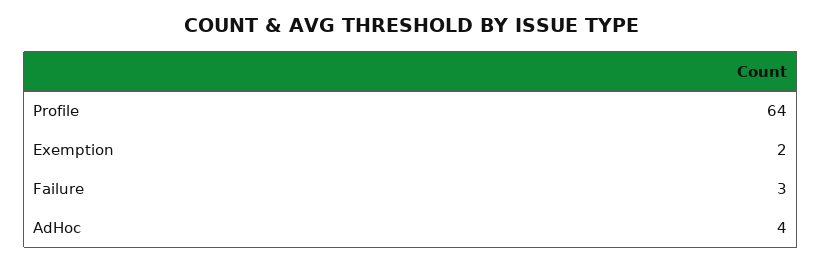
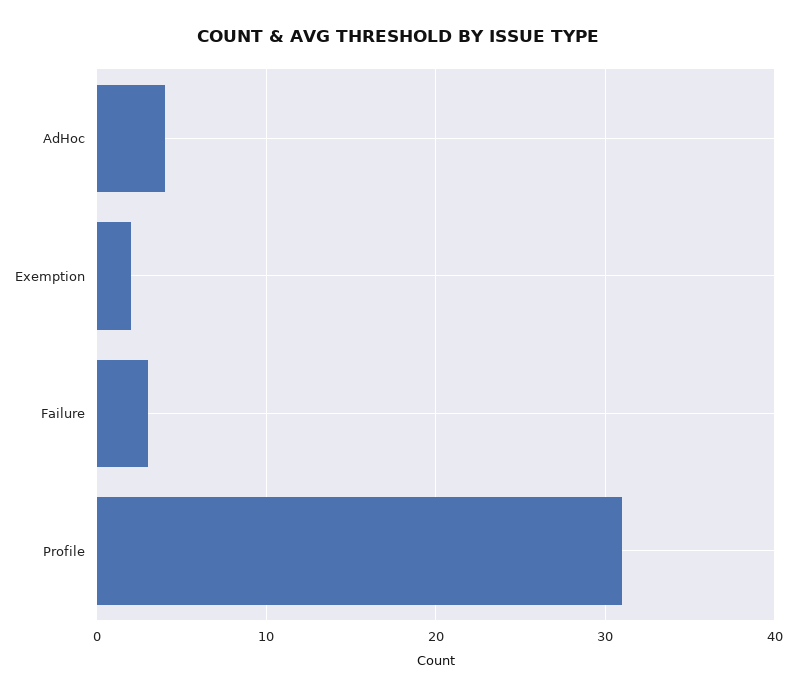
  {
-   "Profile": 64,
+   "Profile": 31,
    "Exemption": 2,
    "Failure": 3,
    "AdHoc": 4
  }

